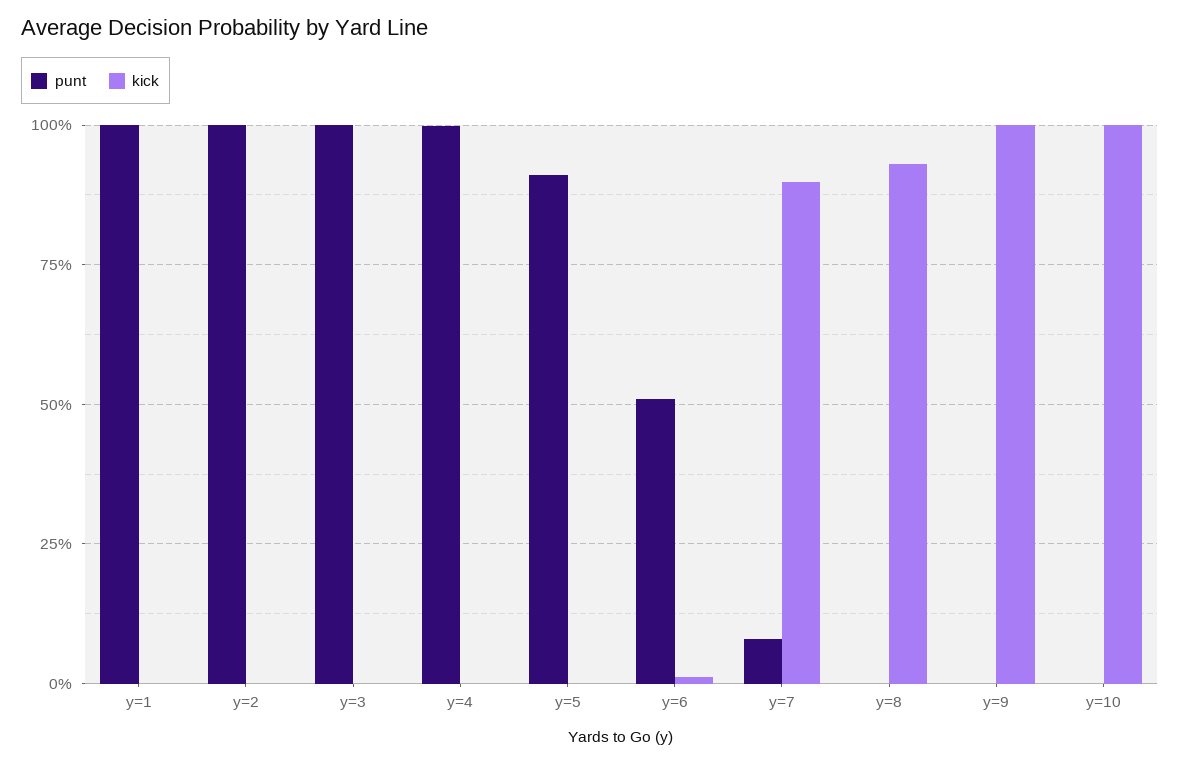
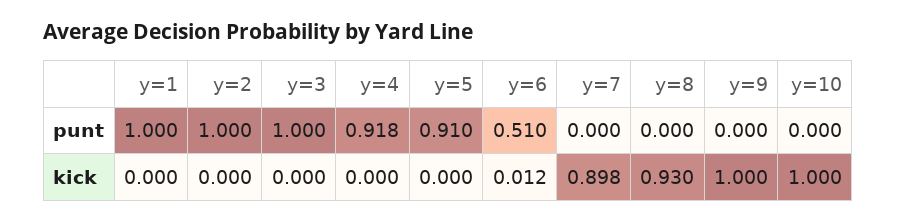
  {
    "punt": {
      "y=1": 1,
      "y=2": 1,
      "y=3": 1,
-     "y=4": 1,
+     "y=4": 0.918,
      "y=5": 0.91,
      "y=6": 0.51,
-     "y=7": 0.075,
+     "y=7": 0,
      "y=8": 0,
      "y=9": 0,
      "y=10": 0
    },
    "kick": {
      "y=1": 0,
      "y=2": 0,
      "y=3": 0,
      "y=4": 0,
      "y=5": 0,
      "y=6": 0.012,
      "y=7": 0.898,
      "y=8": 0.93,
      "y=9": 1,
      "y=10": 1
    }
  }

